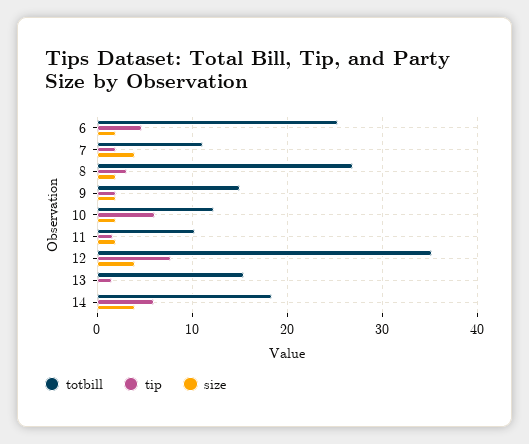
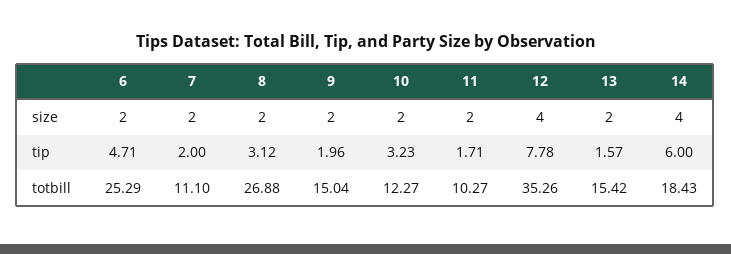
  {
    "totbill": {
      "6": 25.29,
      "7": 11.1,
      "8": 26.88,
      "9": 15.04,
      "10": 12.27,
      "11": 10.27,
      "12": 35.26,
      "13": 15.42,
      "14": 18.43
    },
    "tip": {
      "6": 4.71,
      "7": 2,
      "8": 3.12,
      "9": 1.96,
-     "10": 6,
+     "10": 3.23,
      "11": 1.71,
      "12": 7.78,
      "13": 1.57,
      "14": 6
    },
    "size": {
      "6": 2,
-     "7": 4,
+     "7": 2,
      "8": 2,
      "9": 2,
      "10": 2,
      "11": 2,
      "12": 4,
-     "13": 0,
+     "13": 2,
      "14": 4
    }
  }

